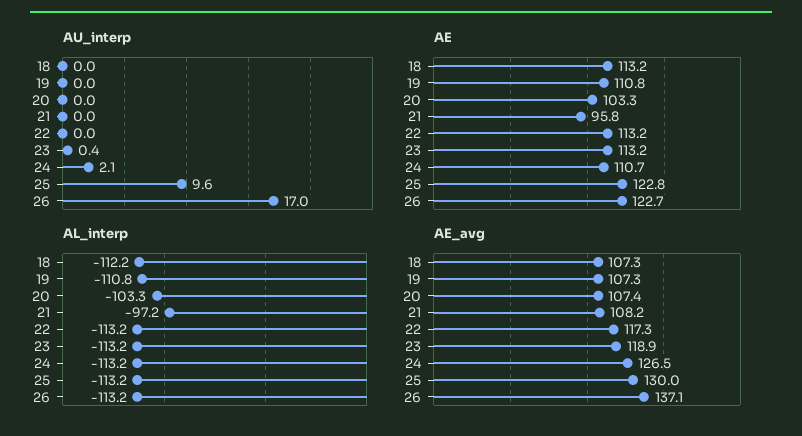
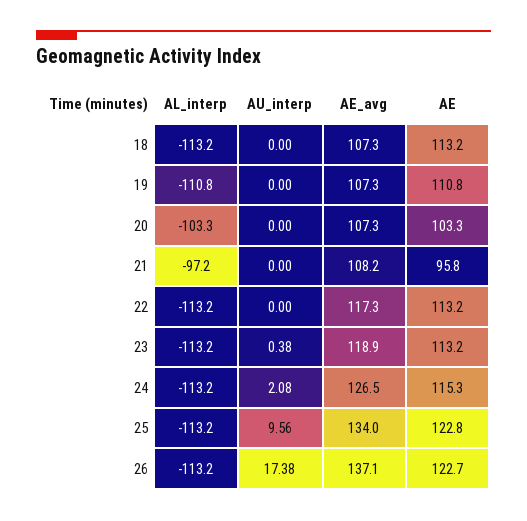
  {
    "AU_interp": {
      "18": 0,
      "19": 0,
      "20": 0,
      "21": 0,
      "22": 0,
      "23": 0.38,
      "24": 2.08,
      "25": 9.56,
-     "26": 17
+     "26": 17.38
    },
    "AE": {
      "18": 113.2,
      "19": 110.8,
      "20": 103.3,
      "21": 95.8,
      "22": 113.2,
      "23": 113.2,
-     "24": 110.7,
+     "24": 115.3,
      "25": 122.8,
      "26": 122.7
    },
    "AL_interp": {
-     "18": -112.2,
+     "18": -113.2,
      "19": -110.8,
      "20": -103.3,
      "21": -97.2,
      "22": -113.2,
      "23": -113.2,
      "24": -113.2,
      "25": -113.2,
      "26": -113.2
    },
    "AE_avg": {
      "18": 107.3,
      "19": 107.3,
-     "20": 107.4,
+     "20": 107.3,
      "21": 108.2,
      "22": 117.3,
      "23": 118.9,
      "24": 126.5,
-     "25": 130,
+     "25": 134,
      "26": 137.1
    }
  }

